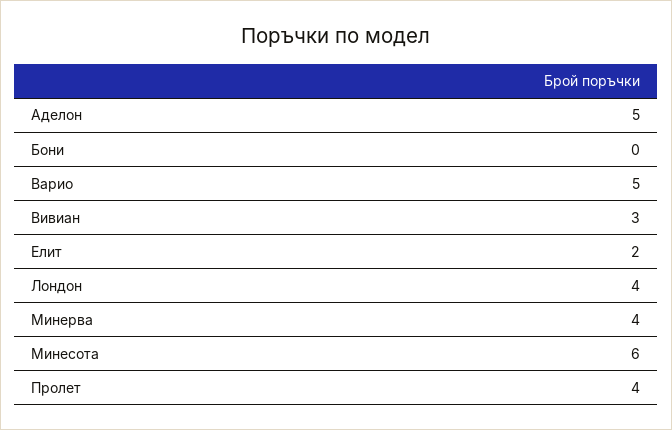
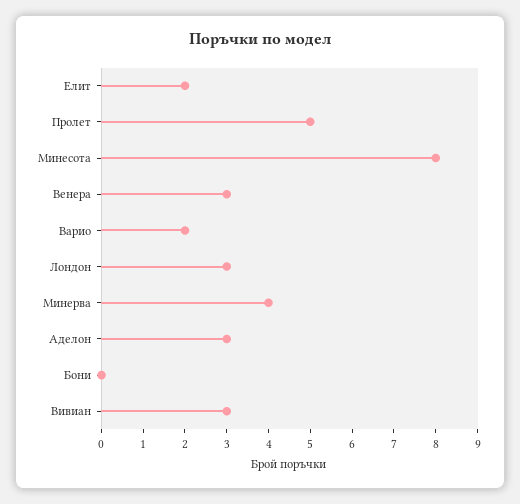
  {
-   "Аделон": 5,
+   "Аделон": 3,
    "Бони": 0,
-   "Варио": 5,
+   "Варио": 2,
    "Вивиан": 3,
    "Елит": 2,
-   "Лондон": 4,
+   "Лондон": 3,
    "Минерва": 4,
-   "Минесота": 6,
+   "Минесота": 8,
-   "Пролет": 4
+   "Пролет": 5,
+   "Венера": 3
  }

